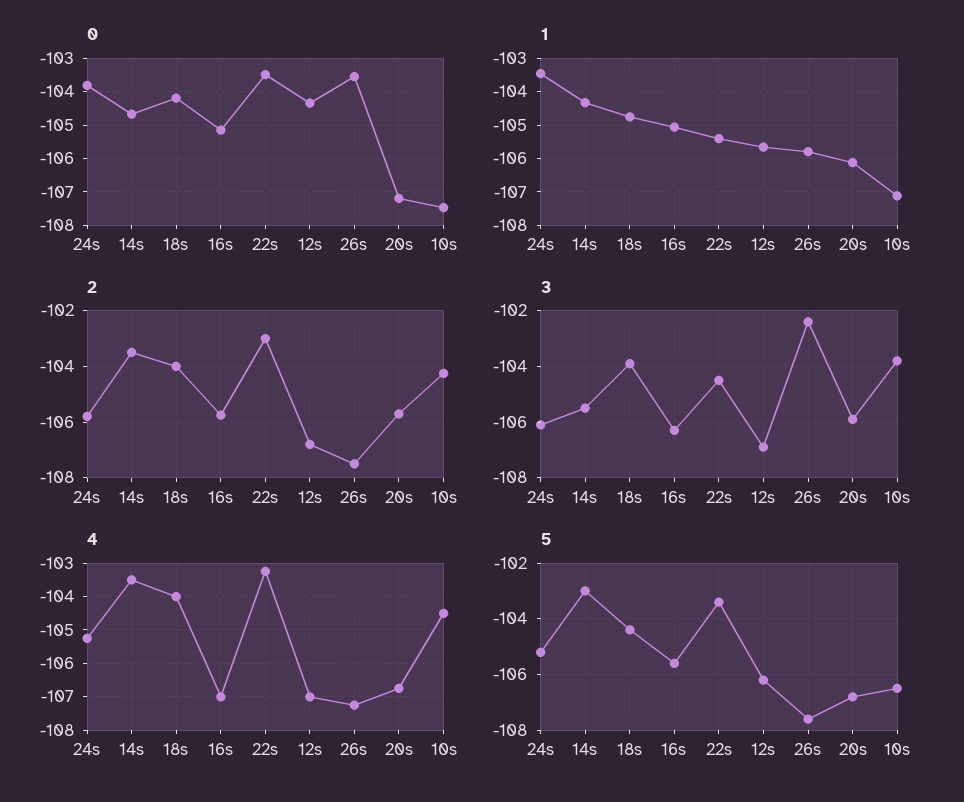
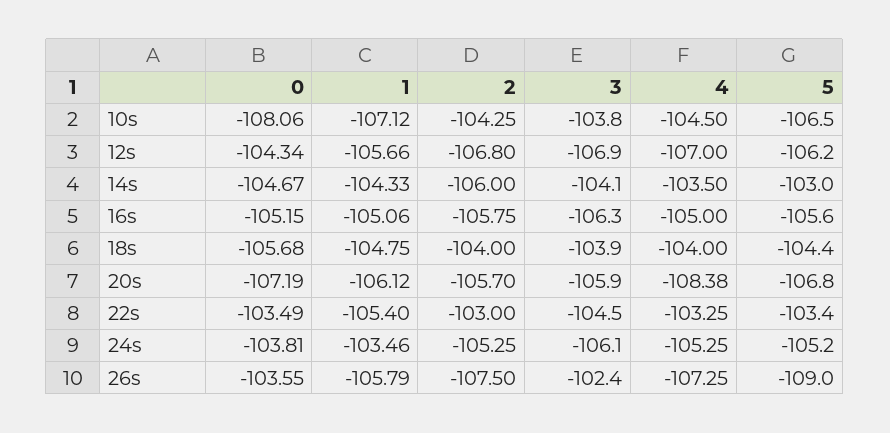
  {
    "0": {
      "24s": -103.81,
      "14s": -104.67,
-     "18s": -104.2,
+     "18s": -105.68,
      "16s": -105.15,
      "22s": -103.49,
      "12s": -104.34,
      "26s": -103.55,
      "20s": -107.19,
-     "10s": -107.4
+     "10s": -108.06
    },
    "1": {
      "24s": -103.46,
      "14s": -104.33,
      "18s": -104.75,
      "16s": -105.06,
      "22s": -105.4,
      "12s": -105.66,
      "26s": -105.79,
      "20s": -106.12,
      "10s": -107.12
    },
    "2": {
-     "24s": -105.75,
+     "24s": -105.25,
-     "14s": -103.5,
+     "14s": -106,
      "18s": -104,
      "16s": -105.75,
      "22s": -103,
      "12s": -106.8,
      "26s": -107.5,
      "20s": -105.7,
      "10s": -104.25
    },
    "3": {
      "24s": -106.1,
-     "14s": -105.5,
+     "14s": -104.1,
      "18s": -103.9,
      "16s": -106.3,
      "22s": -104.5,
      "12s": -106.9,
      "26s": -102.4,
      "20s": -105.9,
      "10s": -103.8
    },
    "4": {
      "24s": -105.25,
      "14s": -103.5,
      "18s": -104,
-     "16s": -107,
+     "16s": -105,
      "22s": -103.25,
      "12s": -107,
      "26s": -107.25,
-     "20s": -106.8,
+     "20s": -108.38,
      "10s": -104.5
    },
    "5": {
      "24s": -105.2,
      "14s": -103,
      "18s": -104.4,
      "16s": -105.6,
      "22s": -103.4,
      "12s": -106.2,
-     "26s": -107.5,
+     "26s": -109,
      "20s": -106.8,
      "10s": -106.5
    }
  }

